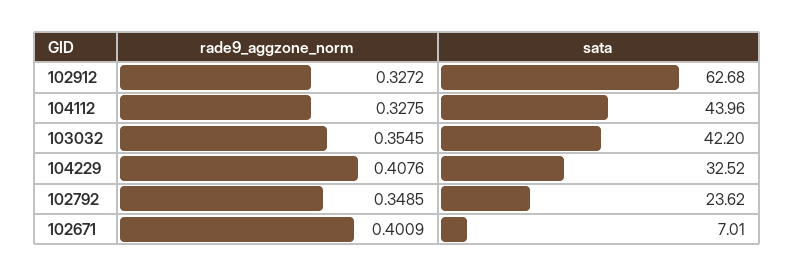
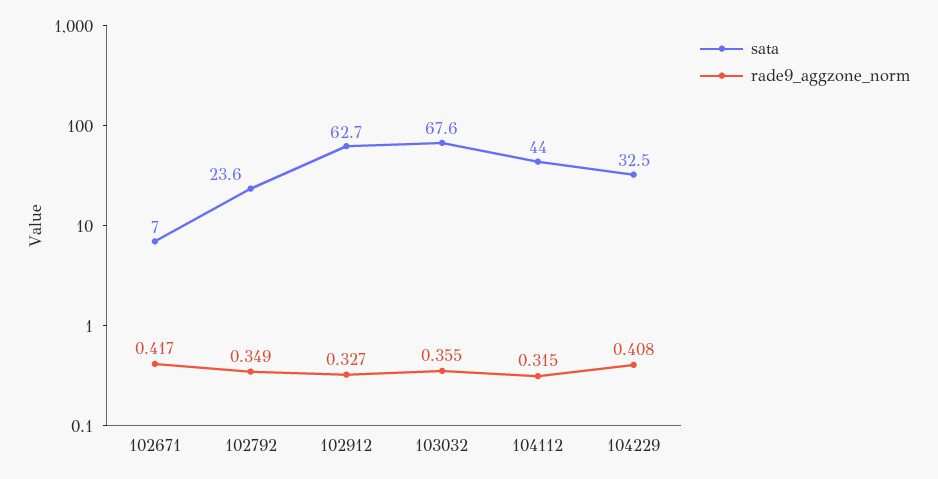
  {
    "rade9_aggzone_norm": {
      "102912": 0.3272,
-     "104112": 0.3275,
+     "104112": 0.315,
      "103032": 0.3545,
      "104229": 0.4076,
      "102792": 0.3485,
-     "102671": 0.4009
+     "102671": 0.417
    },
    "sata": {
      "102912": 62.68,
      "104112": 43.96,
-     "103032": 42.2,
+     "103032": 67.6,
      "104229": 32.52,
      "102792": 23.62,
      "102671": 7.01
    }
  }

